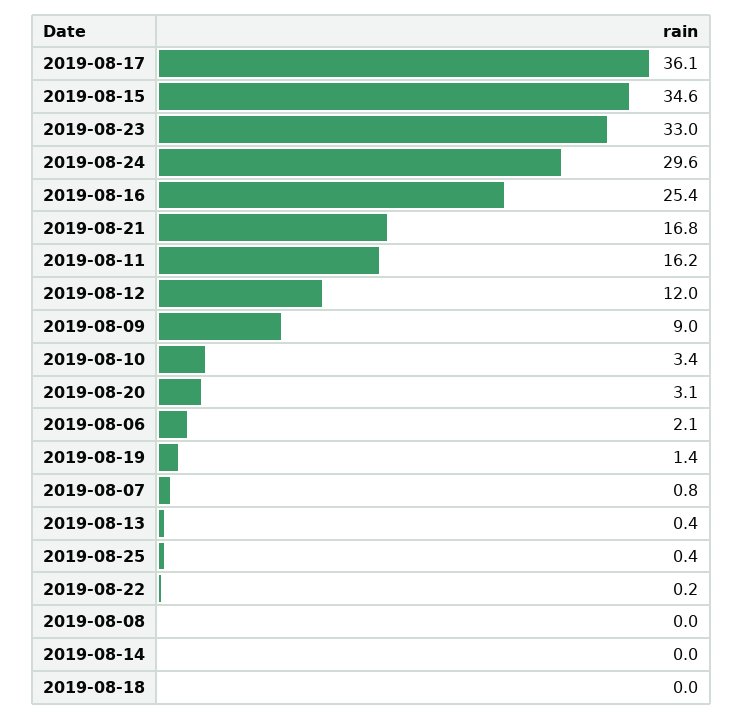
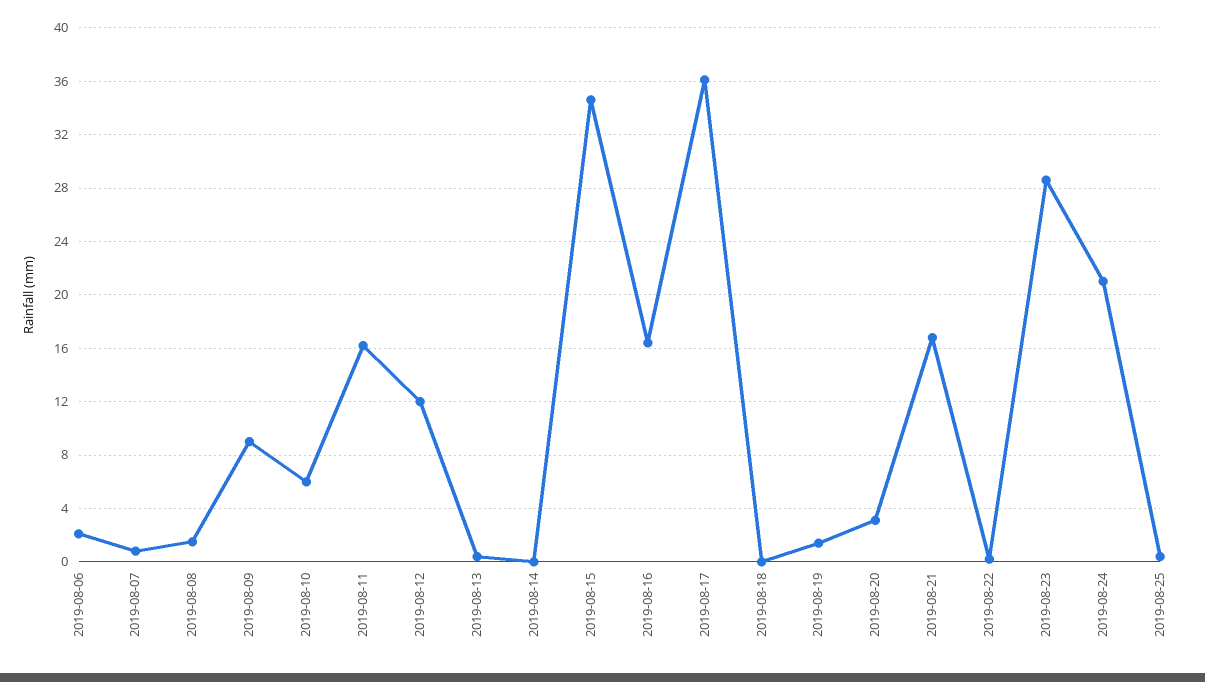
  {
    "2019-08-17": 36.1,
    "2019-08-15": 34.6,
-   "2019-08-23": 33,
+   "2019-08-23": 28.5,
-   "2019-08-24": 29.6,
+   "2019-08-24": 21,
-   "2019-08-16": 25.4,
+   "2019-08-16": 16.5,
    "2019-08-21": 16.8,
    "2019-08-11": 16.2,
    "2019-08-12": 12,
    "2019-08-09": 9,
-   "2019-08-10": 3.4,
+   "2019-08-10": 6,
    "2019-08-20": 3.1,
    "2019-08-06": 2.1,
    "2019-08-19": 1.4,
    "2019-08-07": 0.8,
    "2019-08-13": 0.4,
    "2019-08-25": 0.4,
    "2019-08-22": 0.2,
-   "2019-08-08": 0,
+   "2019-08-08": 1.5,
    "2019-08-14": 0,
    "2019-08-18": 0
  }

